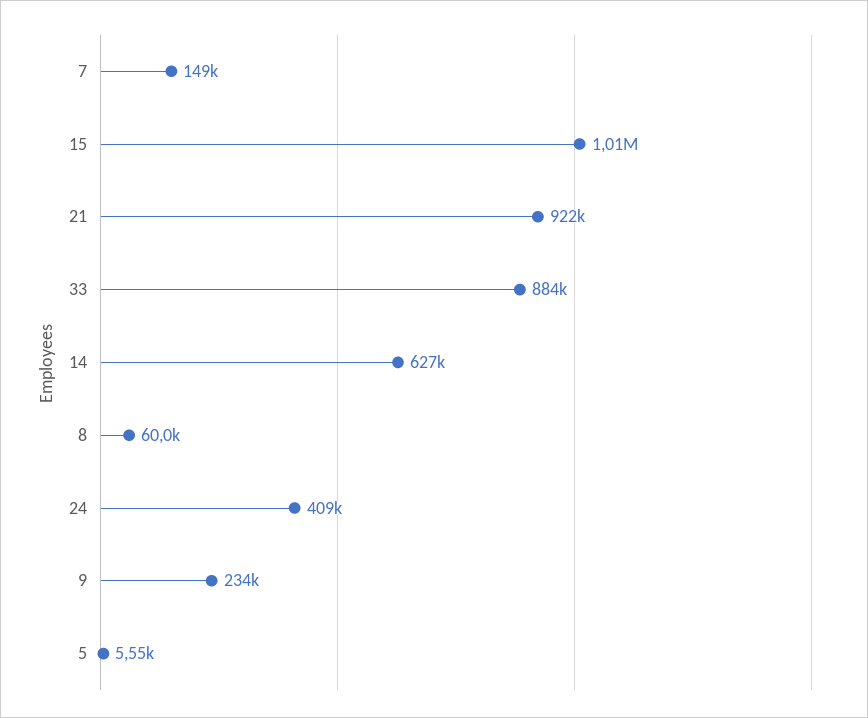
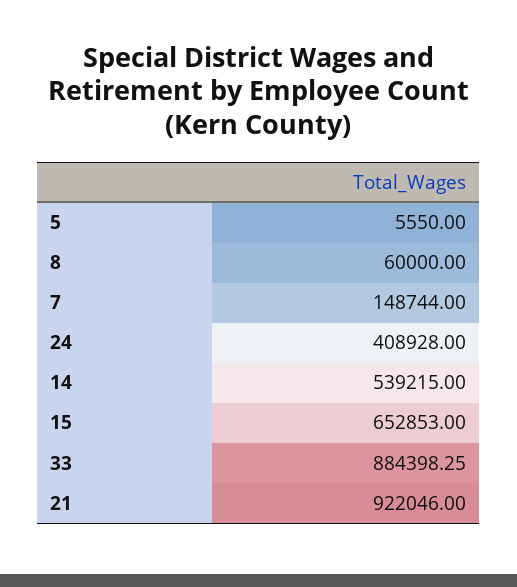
  {
    "7": 148744,
-   "15": 1010000,
+   "15": 652853,
    "21": 922046,
    "33": 884398.25,
-   "14": 627000,
+   "14": 539215,
    "8": 60000,
    "24": 408928,
-   "9": 234000,
    "5": 5550
  }

